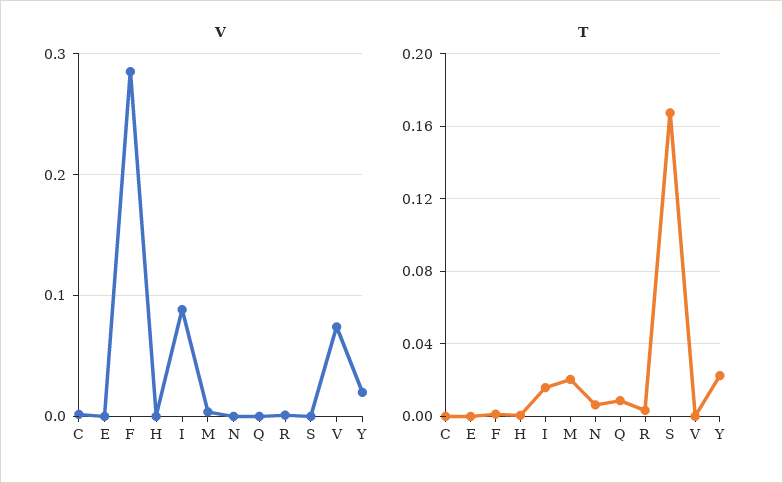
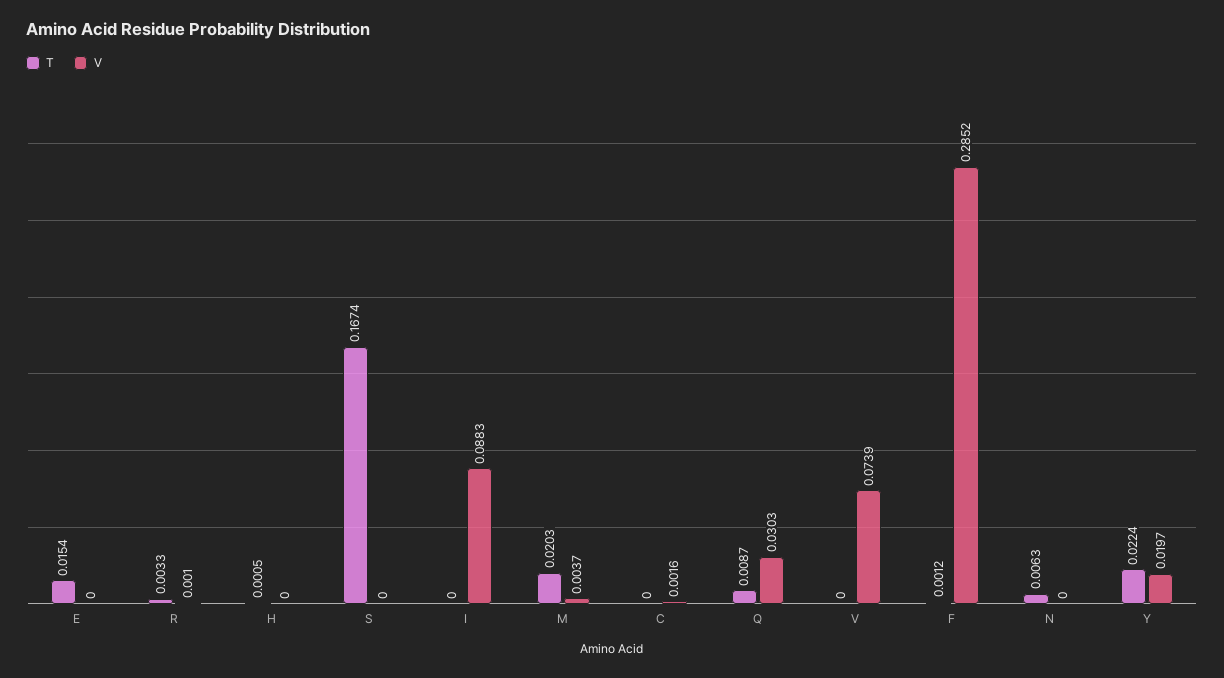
  {
    "V": {
      "C": 0.0016,
      "E": 0,
      "F": 0.2852,
      "H": 0,
      "I": 0.0883,
      "M": 0.0037,
      "N": 0,
-     "Q": 0,
+     "Q": 0.0303,
      "R": 0.001,
      "S": 0,
      "V": 0.0739,
      "Y": 0.0197
    },
    "T": {
      "C": 0,
-     "E": 0,
+     "E": 0.0154,
      "F": 0.0012,
      "H": 0.0005,
-     "I": 0.015,
+     "I": 0,
      "M": 0.0203,
      "N": 0.0063,
      "Q": 0.0087,
      "R": 0.0033,
      "S": 0.1674,
      "V": 0,
      "Y": 0.0224
    }
  }

